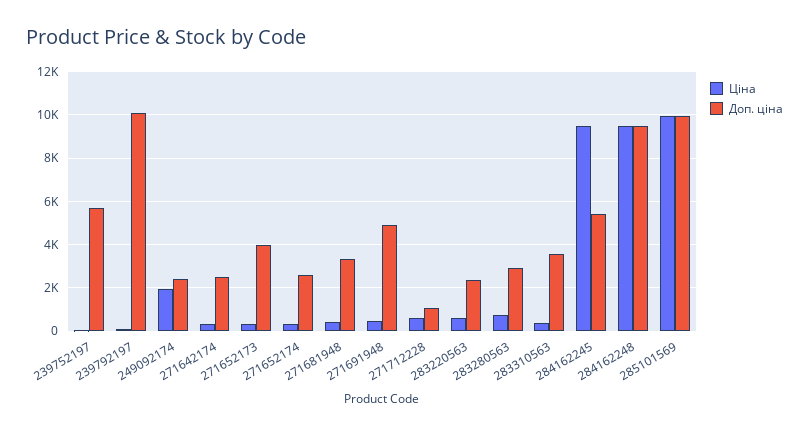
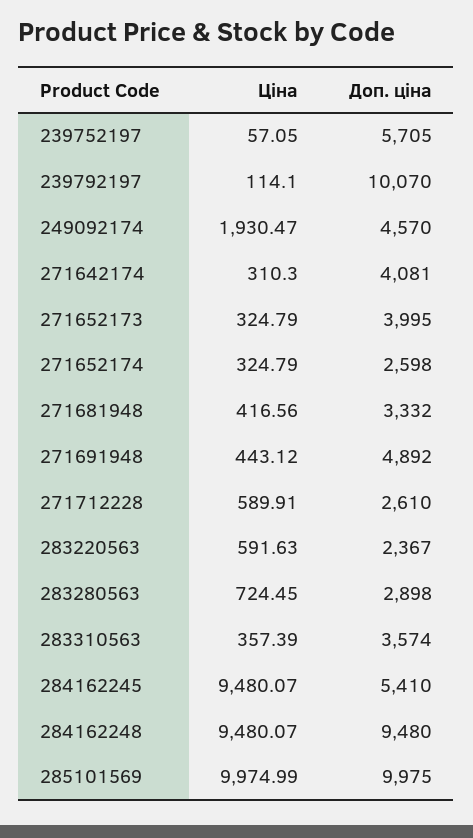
  {
    "Ціна": {
      "239752197": 57.05,
      "239792197": 114.1,
      "249092174": 1930.47,
      "271642174": 310.3,
      "271652173": 324.79,
      "271652174": 324.79,
      "271681948": 416.56,
      "271691948": 443.12,
      "271712228": 589.91,
      "283220563": 591.63,
      "283280563": 724.45,
      "283310563": 357.39,
      "284162245": 9480.07,
      "284162248": 9480.07,
      "285101569": 9974.99
    },
    "Доп. ціна": {
      "239752197": 5705,
      "239792197": 10070,
-     "249092174": 2500,
+     "249092174": 4570,
-     "271642174": 2500,
+     "271642174": 4081,
      "271652173": 3995,
      "271652174": 2598,
      "271681948": 3332,
      "271691948": 4892,
-     "271712228": 1000,
+     "271712228": 2610,
      "283220563": 2367,
      "283280563": 2898,
      "283310563": 3574,
      "284162245": 5410,
      "284162248": 9480,
      "285101569": 9975
    }
  }

